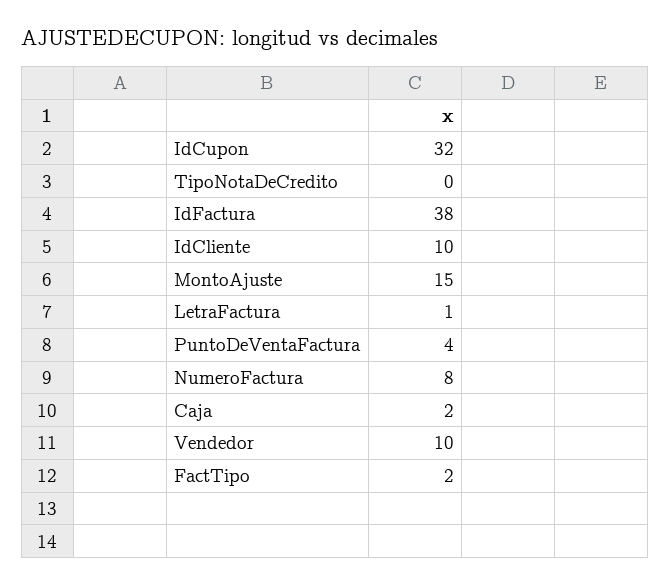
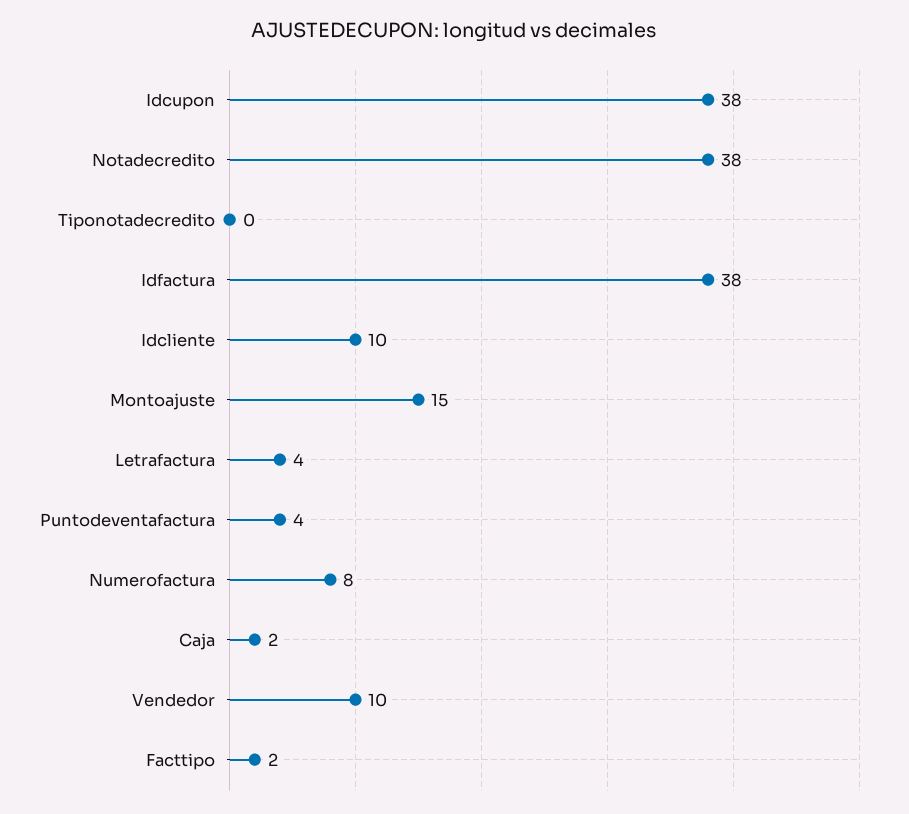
  {
-   "IdCupon": 32,
+   "IdCupon": 38,
    "TipoNotaDeCredito": 0,
    "IdFactura": 38,
    "IdCliente": 10,
    "MontoAjuste": 15,
-   "LetraFactura": 1,
+   "LetraFactura": 4,
    "PuntoDeVentaFactura": 4,
    "NumeroFactura": 8,
    "Caja": 2,
    "Vendedor": 10,
-   "FactTipo": 2
+   "FactTipo": 2,
+   "Notadecredito": 38
  }

